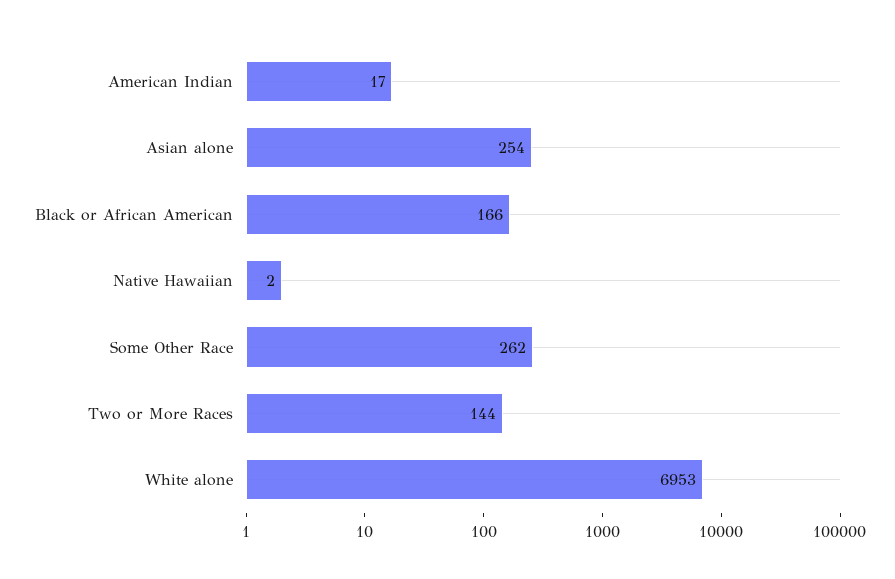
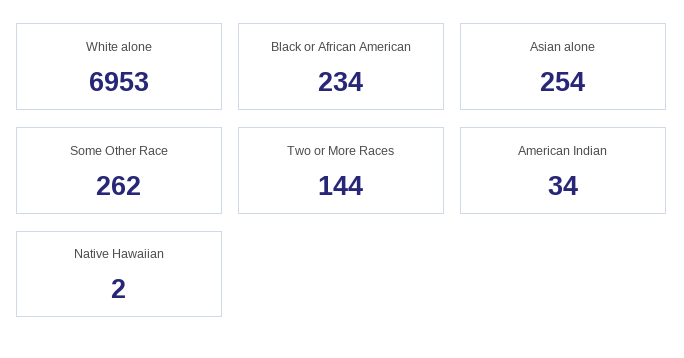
  {
-   "American Indian": 17,
+   "American Indian": 34,
    "Asian alone": 254,
-   "Black or African American": 166,
+   "Black or African American": 234,
    "Native Hawaiian": 2,
    "Some Other Race": 262,
    "Two or More Races": 144,
    "White alone": 6953
  }

